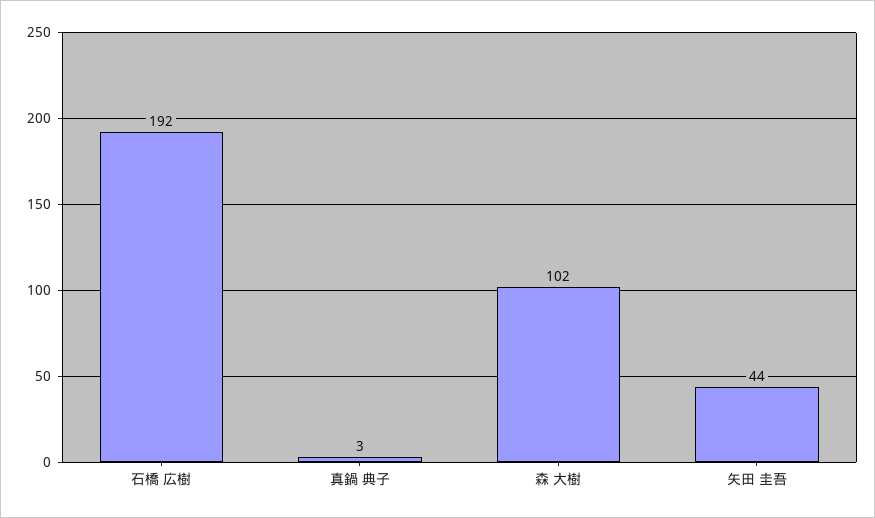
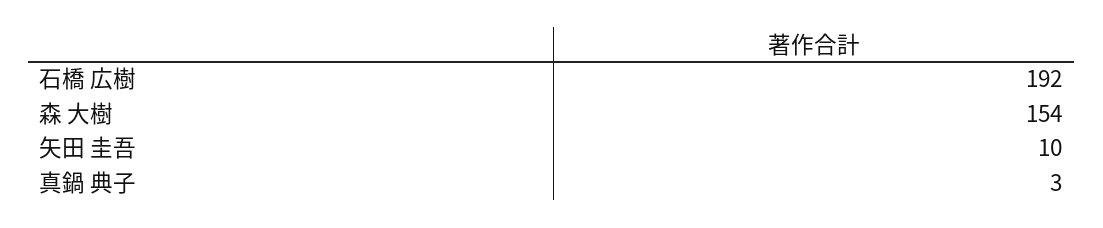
  {
    "石橋 広樹": 192,
    "真鍋 典子": 3,
-   "森 大樹": 102,
+   "森 大樹": 154,
-   "矢田 圭吾": 44
+   "矢田 圭吾": 10
  }

